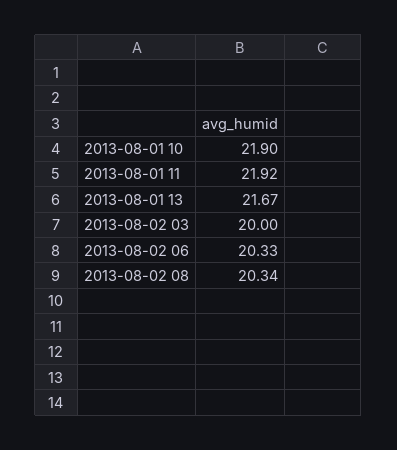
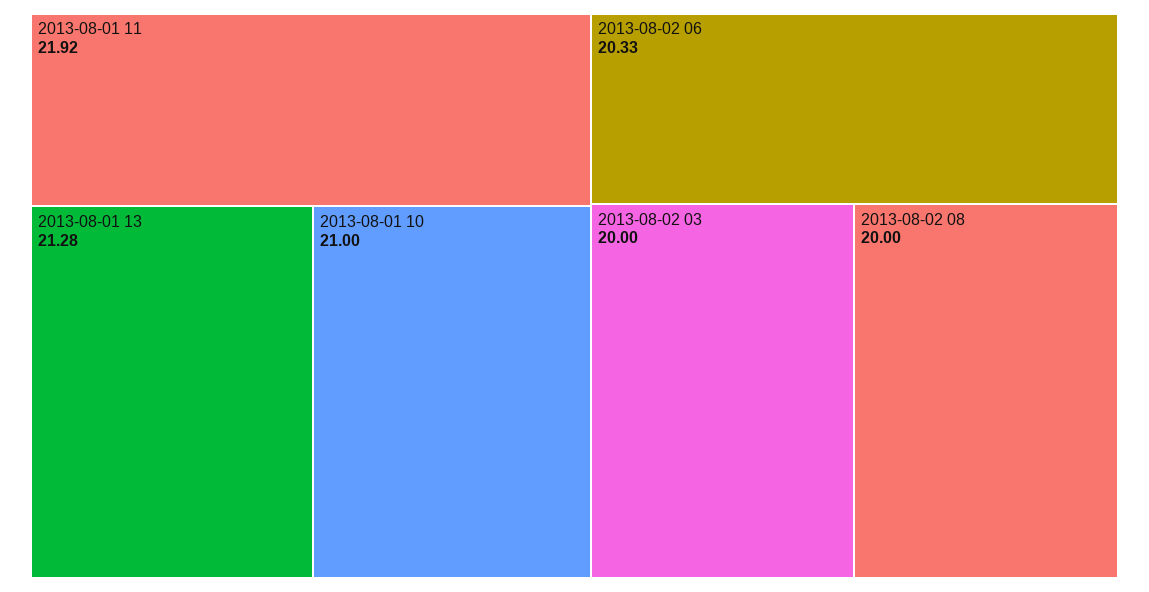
  {
-   "2013-08-01 10": 21.9,
+   "2013-08-01 10": 21,
    "2013-08-01 11": 21.92,
-   "2013-08-01 13": 21.67,
+   "2013-08-01 13": 21.28,
    "2013-08-02 03": 20,
    "2013-08-02 06": 20.33,
-   "2013-08-02 08": 20.34
+   "2013-08-02 08": 20
  }

